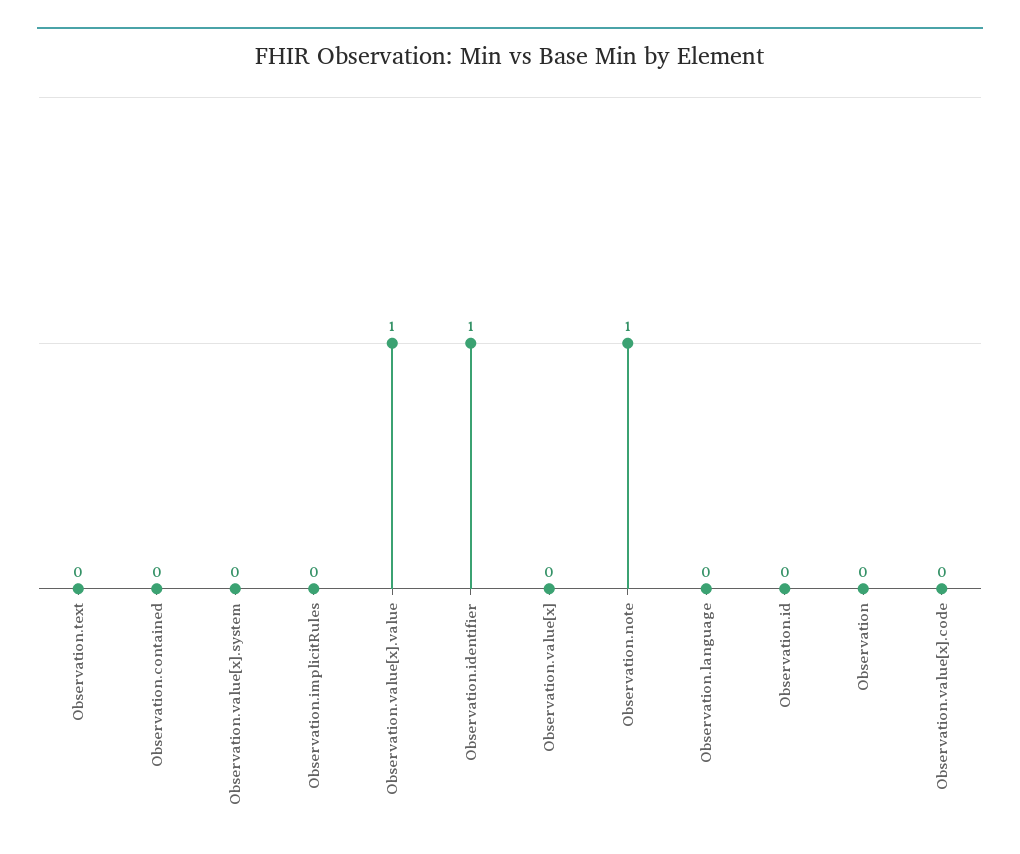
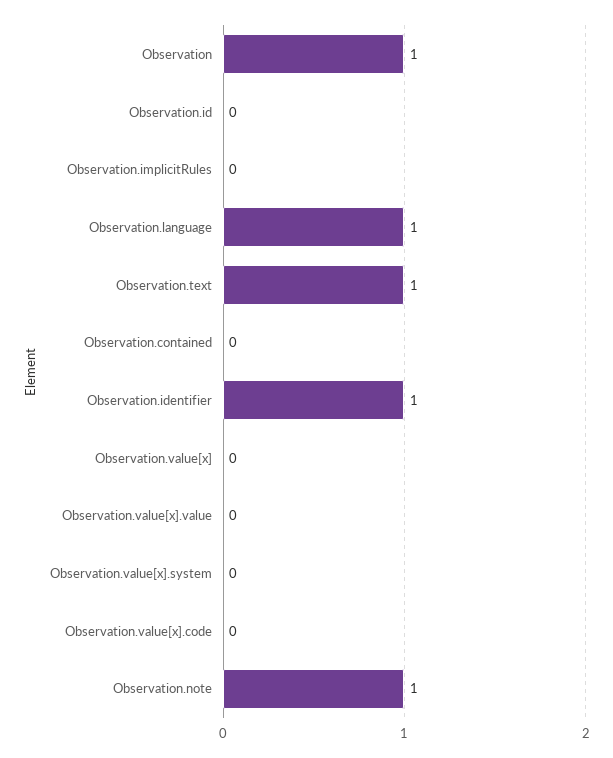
  {
-   "Observation.text": 0,
+   "Observation.text": 1,
    "Observation.contained": 0,
    "Observation.value[x].system": 0,
    "Observation.implicitRules": 0,
-   "Observation.value[x].value": 1,
+   "Observation.value[x].value": 0,
    "Observation.identifier": 1,
    "Observation.value[x]": 0,
    "Observation.note": 1,
-   "Observation.language": 0,
+   "Observation.language": 1,
    "Observation.id": 0,
-   "Observation": 0,
+   "Observation": 1,
    "Observation.value[x].code": 0
  }

